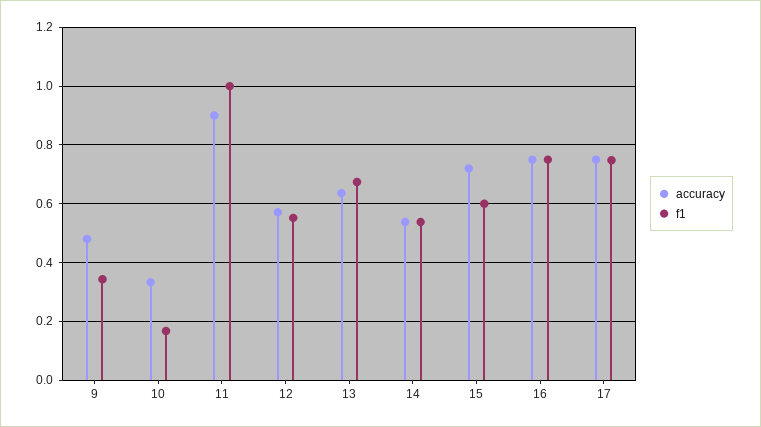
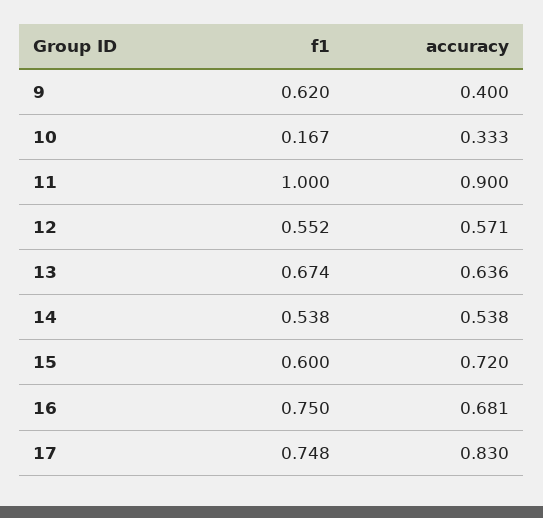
  {
    "accuracy": {
-     "9": 0.475,
+     "9": 0.4,
      "10": 0.333,
      "11": 0.9,
      "12": 0.571,
      "13": 0.636,
      "14": 0.538,
      "15": 0.72,
-     "16": 0.75,
+     "16": 0.681,
-     "17": 0.75
+     "17": 0.83
    },
    "f1": {
-     "9": 0.35,
+     "9": 0.62,
      "10": 0.167,
      "11": 1,
      "12": 0.552,
      "13": 0.674,
      "14": 0.538,
      "15": 0.6,
      "16": 0.75,
      "17": 0.748
    }
  }

